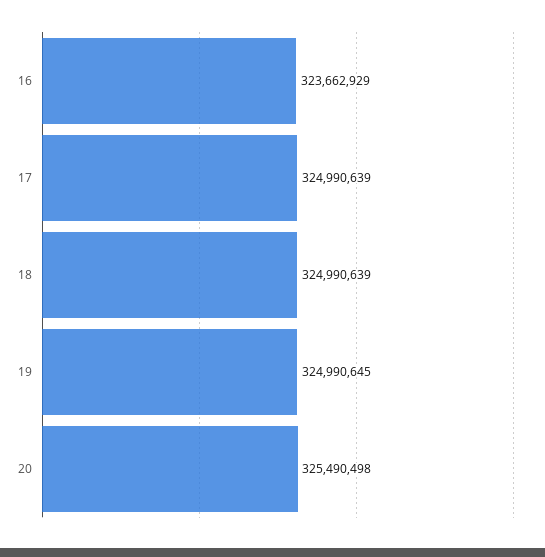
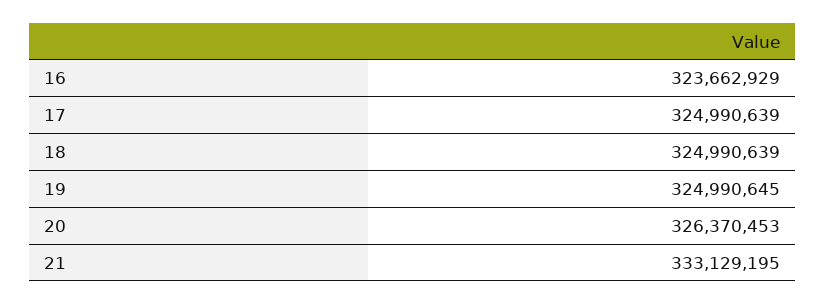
  {
    "16": 323662929,
    "17": 324990639,
    "18": 324990639,
    "19": 324990645,
-   "20": 325490498
+   "20": 326370453,
+   "21": 333129195
  }

